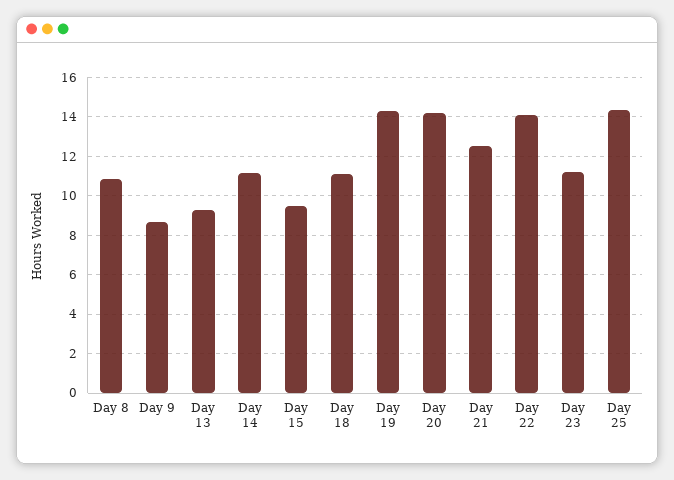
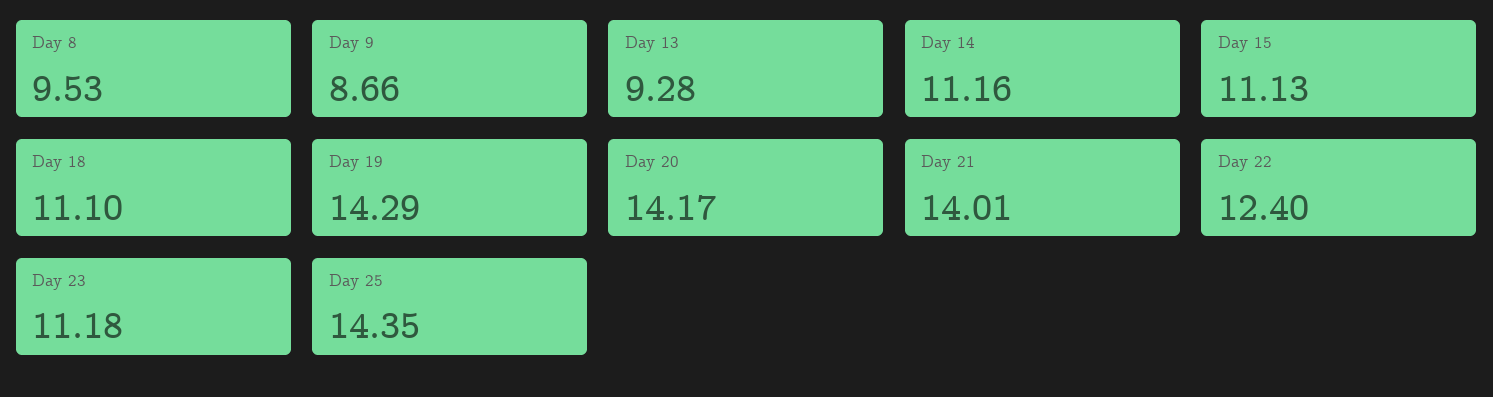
  {
-   "Day 8": 11,
+   "Day 8": 9.53,
    "Day 9": 8.66,
    "Day 13": 9.28,
    "Day 14": 11.16,
-   "Day 15": 9.5,
+   "Day 15": 11.13,
    "Day 18": 11.1,
    "Day 19": 14.29,
    "Day 20": 14.17,
-   "Day 21": 12.5,
+   "Day 21": 14.01,
-   "Day 22": 14,
+   "Day 22": 12.4,
    "Day 23": 11.18,
    "Day 25": 14.35
  }

